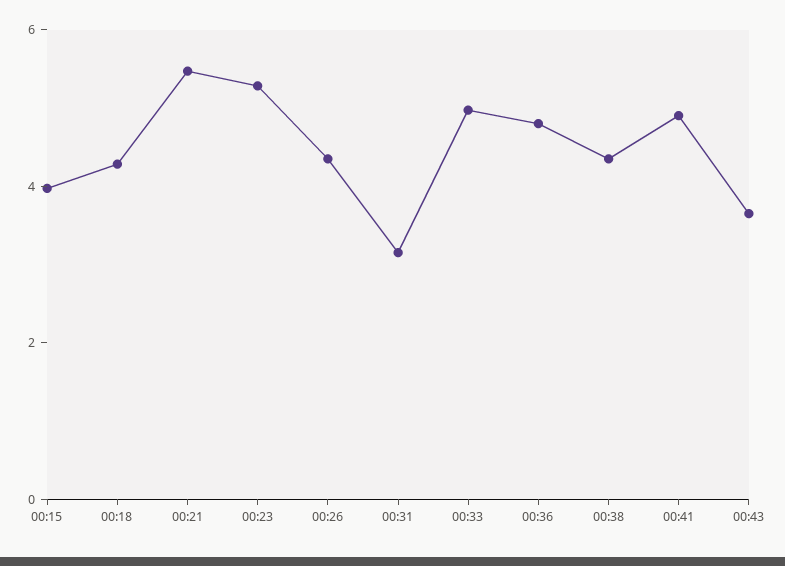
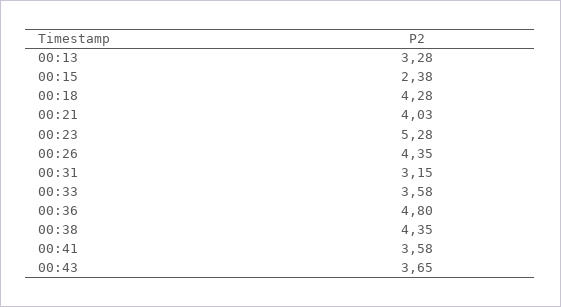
  {
-   "00:15": 4,
+   "00:15": 2.38,
    "00:18": 4.28,
-   "00:21": 5.5,
+   "00:21": 4.03,
    "00:23": 5.28,
    "00:26": 4.35,
    "00:31": 3.15,
-   "00:33": 5,
+   "00:33": 3.58,
    "00:36": 4.8,
    "00:38": 4.35,
-   "00:41": 5,
+   "00:41": 3.58,
-   "00:43": 3.65
+   "00:43": 3.65,
+   "00:13": 3.28
  }

